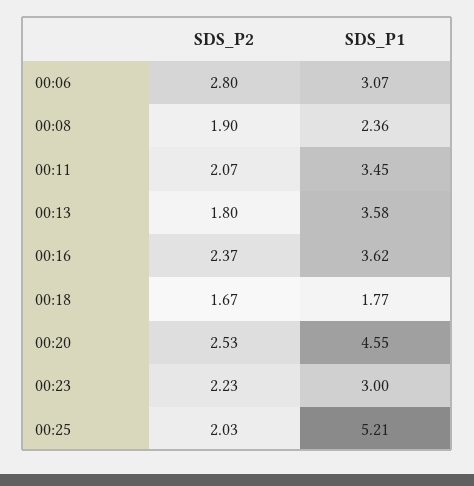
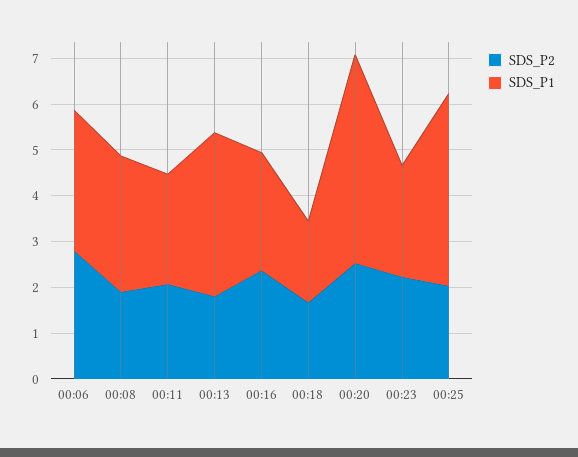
  {
    "SDS_P2": {
      "00:06": 2.8,
      "00:08": 1.9,
      "00:11": 2.07,
      "00:13": 1.8,
      "00:16": 2.37,
      "00:18": 1.67,
      "00:20": 2.53,
      "00:23": 2.23,
      "00:25": 2.03
    },
    "SDS_P1": {
      "00:06": 3.07,
-     "00:08": 2.36,
+     "00:08": 3,
-     "00:11": 3.45,
+     "00:11": 2.4,
      "00:13": 3.58,
-     "00:16": 3.62,
+     "00:16": 2.6,
      "00:18": 1.77,
      "00:20": 4.55,
-     "00:23": 3,
+     "00:23": 2.4,
-     "00:25": 5.21
+     "00:25": 4.2
    }
  }

